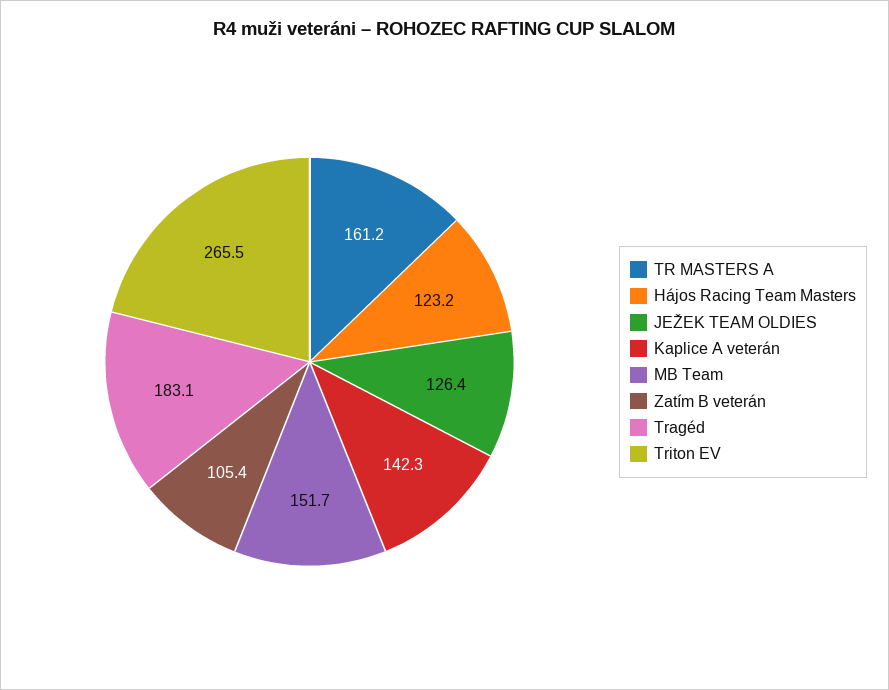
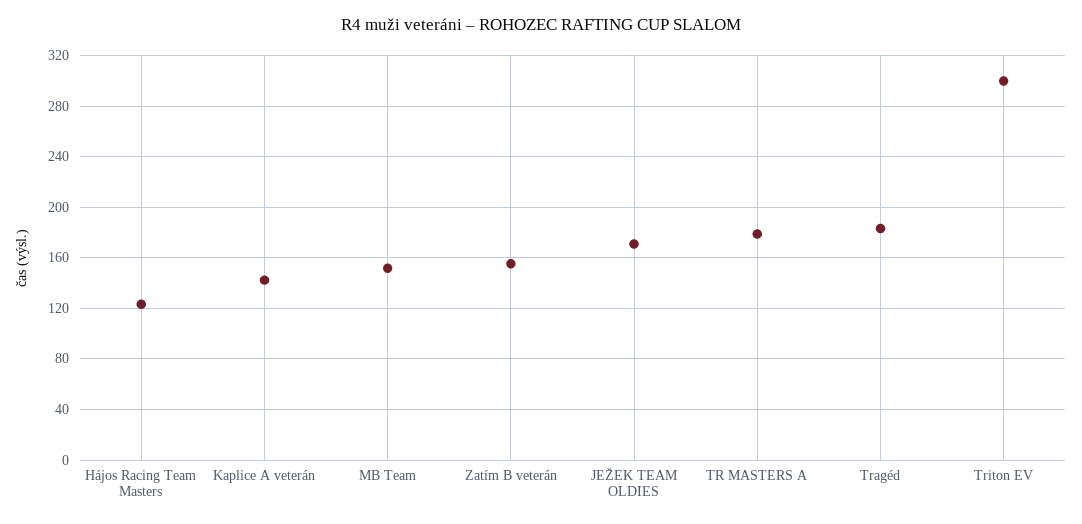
  {
-   "TR MASTERS A": 161.2,
+   "TR MASTERS A": 180,
    "Hájos Racing Team Masters": 123.2,
-   "JEŽEK TEAM OLDIES": 126.4,
+   "JEŽEK TEAM OLDIES": 170,
    "Kaplice A veterán": 142.3,
    "MB Team": 151.7,
-   "Zatím B veterán": 105.4,
+   "Zatím B veterán": 155,
    "Tragéd": 183.1,
-   "Triton EV": 265.5
+   "Triton EV": 300
  }

